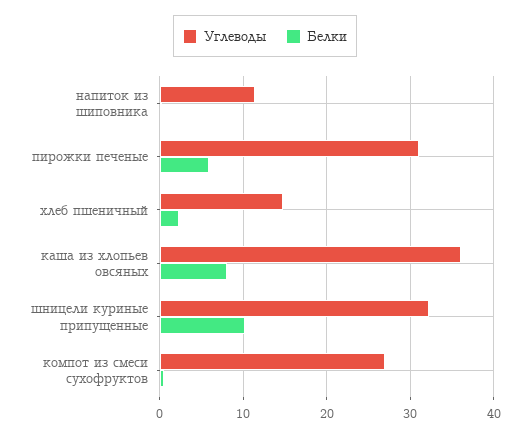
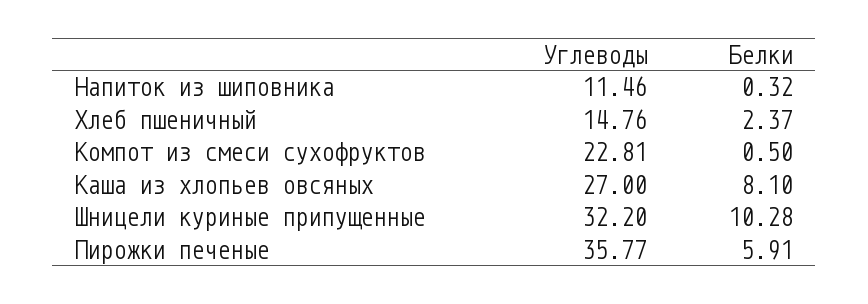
  {
    "Углеводы": {
      "напиток из шиповника": 11.46,
-     "пирожки печеные": 31,
+     "пирожки печеные": 35.77,
      "хлеб пшеничный": 14.76,
-     "каша из хлопьев овсяных": 36,
+     "каша из хлопьев овсяных": 27,
      "шницели куриные припущенные": 32.2,
-     "компот из смеси сухофруктов": 27
+     "компот из смеси сухофруктов": 22.81
    },
    "Белки": {
      "напиток из шиповника": 0.32,
      "пирожки печеные": 5.91,
      "хлеб пшеничный": 2.37,
      "каша из хлопьев овсяных": 8.1,
      "шницели куриные припущенные": 10.28,
      "компот из смеси сухофруктов": 0.5
    }
  }

